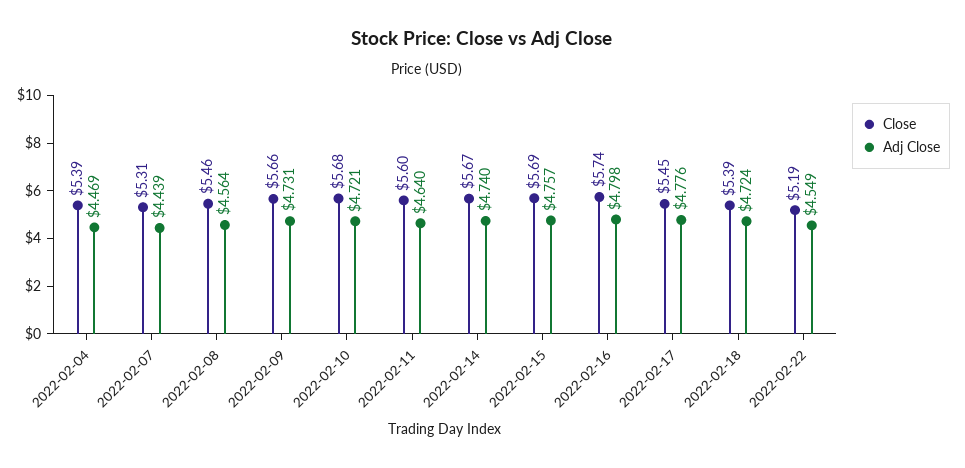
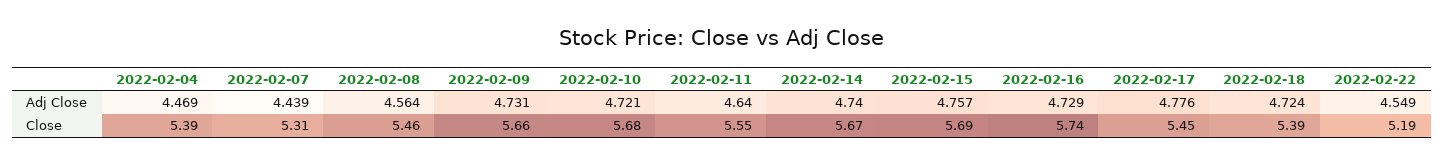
  {
    "Close": {
      "2022-02-04": 5.39,
      "2022-02-07": 5.31,
      "2022-02-08": 5.46,
      "2022-02-09": 5.66,
      "2022-02-10": 5.68,
-     "2022-02-11": 5.6,
+     "2022-02-11": 5.55,
      "2022-02-14": 5.67,
      "2022-02-15": 5.69,
      "2022-02-16": 5.74,
      "2022-02-17": 5.45,
      "2022-02-18": 5.39,
      "2022-02-22": 5.19
    },
    "Adj Close": {
      "2022-02-04": 4.469,
      "2022-02-07": 4.439,
      "2022-02-08": 4.564,
      "2022-02-09": 4.731,
      "2022-02-10": 4.721,
      "2022-02-11": 4.64,
      "2022-02-14": 4.74,
      "2022-02-15": 4.757,
-     "2022-02-16": 4.798,
+     "2022-02-16": 4.729,
      "2022-02-17": 4.776,
      "2022-02-18": 4.724,
      "2022-02-22": 4.549
    }
  }

